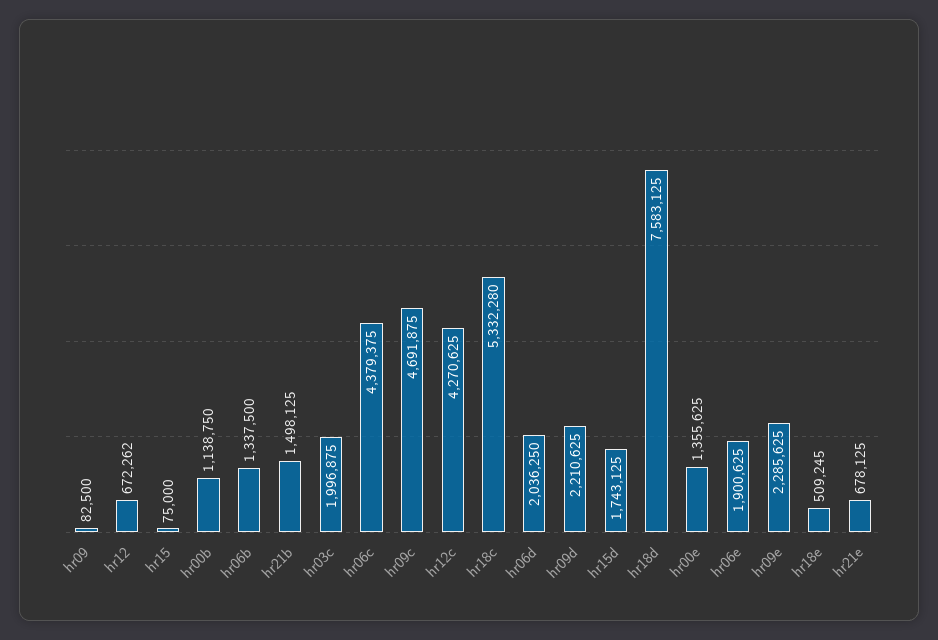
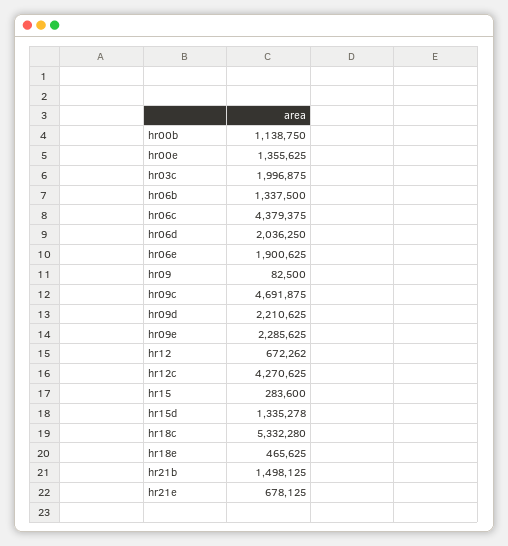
  {
    "hr09": 82500,
    "hr12": 672262,
-   "hr15": 75000,
+   "hr15": 283600,
    "hr00b": 1138750,
    "hr06b": 1337500,
    "hr21b": 1498125,
    "hr03c": 1996875,
    "hr06c": 4379375,
    "hr09c": 4691875,
    "hr12c": 4270625,
    "hr18c": 5332280,
    "hr06d": 2036250,
    "hr09d": 2210625,
-   "hr15d": 1743125,
+   "hr15d": 1335278,
-   "hr18d": 7583125,
    "hr00e": 1355625,
    "hr06e": 1900625,
    "hr09e": 2285625,
-   "hr18e": 509245,
+   "hr18e": 465625,
    "hr21e": 678125
  }

